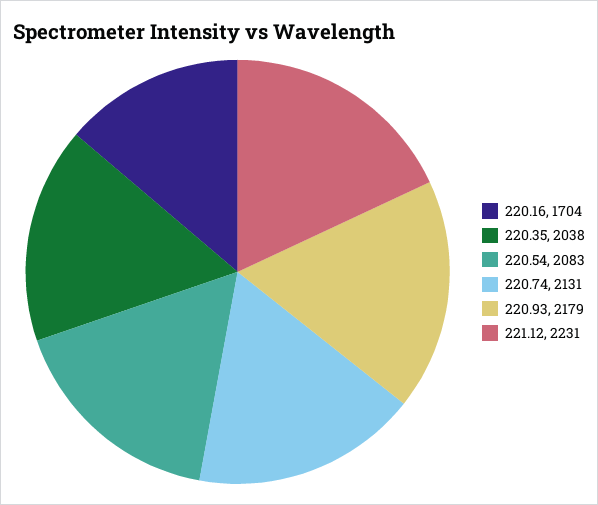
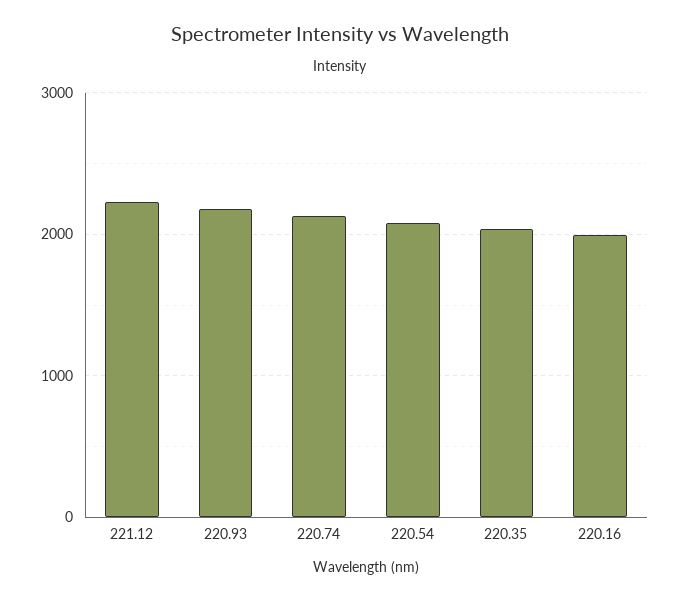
  {
-   "220.16": 1704,
+   "220.16": 2000,
    "220.35": 2038,
    "220.54": 2083,
    "220.74": 2131,
    "220.93": 2179,
    "221.12": 2231
  }

